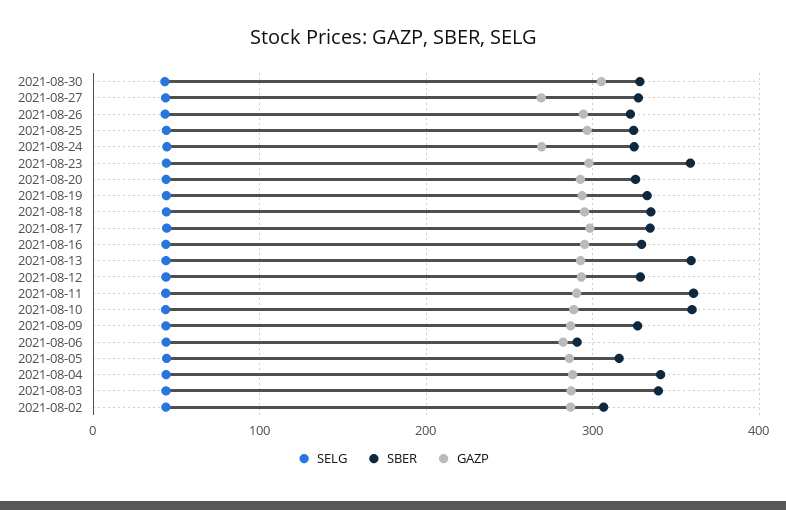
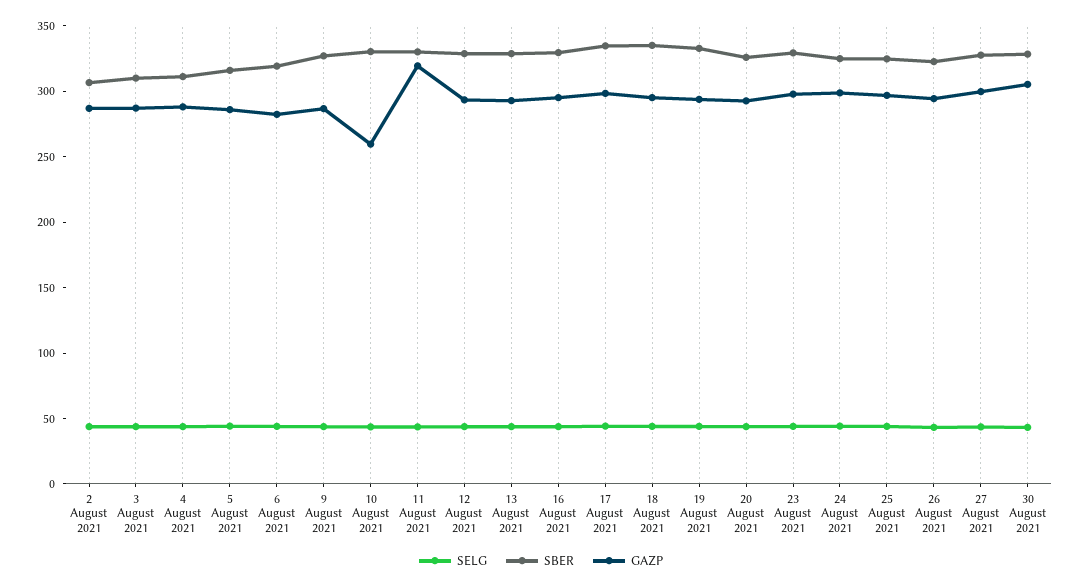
  {
    "SELG": {
      "2021-08-30": 40,
      "2021-08-27": 40,
      "2021-08-26": 40,
      "2021-08-25": 40,
      "2021-08-24": 40,
      "2021-08-23": 40,
      "2021-08-20": 40,
      "2021-08-19": 40,
      "2021-08-18": 40,
      "2021-08-17": 40,
      "2021-08-16": 40,
      "2021-08-13": 40,
      "2021-08-12": 40,
      "2021-08-11": 40,
      "2021-08-10": 40,
      "2021-08-09": 40,
      "2021-08-06": 40,
      "2021-08-05": 40,
      "2021-08-04": 40,
      "2021-08-03": 40,
      "2021-08-02": 40
    },
    "SBER": {
      "2021-08-30": 330,
      "2021-08-27": 330,
      "2021-08-26": 320,
      "2021-08-25": 320,
      "2021-08-24": 320,
-     "2021-08-23": 360,
+     "2021-08-23": 330,
      "2021-08-20": 330,
      "2021-08-19": 330,
      "2021-08-18": 330,
      "2021-08-17": 330,
      "2021-08-16": 330,
-     "2021-08-13": 360,
+     "2021-08-13": 330,
      "2021-08-12": 330,
-     "2021-08-11": 360,
+     "2021-08-11": 330,
-     "2021-08-10": 360,
+     "2021-08-10": 330,
      "2021-08-09": 330,
-     "2021-08-06": 290,
+     "2021-08-06": 320,
      "2021-08-05": 320,
-     "2021-08-04": 340,
+     "2021-08-04": 310,
-     "2021-08-03": 340,
+     "2021-08-03": 310,
      "2021-08-02": 310
    },
    "GAZP": {
      "2021-08-30": 310,
-     "2021-08-27": 270,
+     "2021-08-27": 300,
      "2021-08-26": 290,
      "2021-08-25": 300,
-     "2021-08-24": 270,
+     "2021-08-24": 300,
      "2021-08-23": 300,
      "2021-08-20": 290,
      "2021-08-19": 290,
      "2021-08-18": 300,
      "2021-08-17": 300,
      "2021-08-16": 300,
      "2021-08-13": 290,
      "2021-08-12": 290,
-     "2021-08-11": 290,
+     "2021-08-11": 320,
-     "2021-08-10": 290,
+     "2021-08-10": 260,
      "2021-08-09": 290,
      "2021-08-06": 280,
      "2021-08-05": 290,
      "2021-08-04": 290,
      "2021-08-03": 290,
      "2021-08-02": 290
    }
  }

